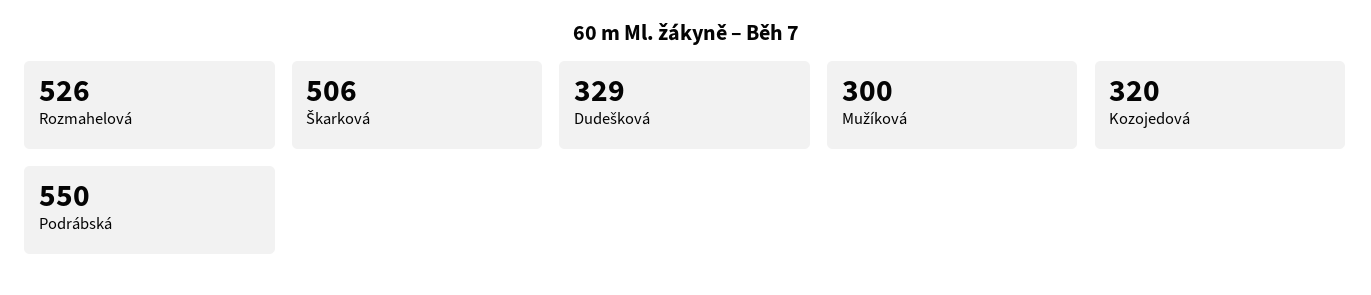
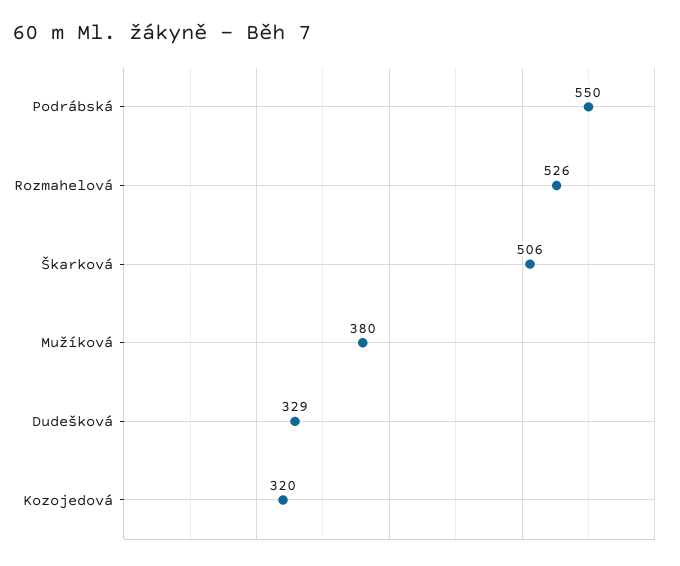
  {
    "Rozmahelová": 526,
    "Škarková": 506,
    "Dudešková": 329,
-   "Mužíková": 300,
+   "Mužíková": 380,
    "Kozojedová": 320,
    "Podrábská": 550
  }

